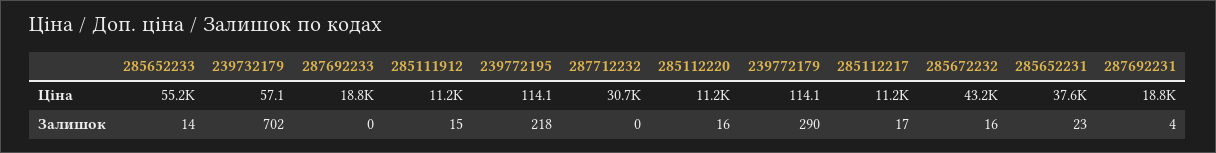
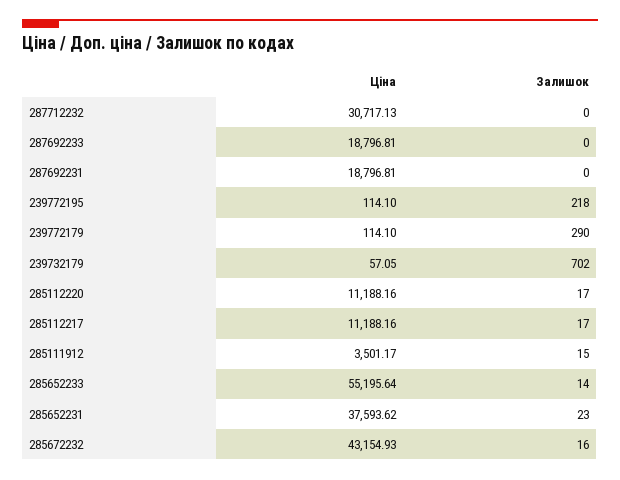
  {
    "285652233": {
      "Ціна": 55195.64,
      "Залишок": 14
    },
    "239732179": {
      "Ціна": 57.05,
      "Залишок": 702
    },
    "287692233": {
      "Ціна": 18796.81,
      "Залишок": 0
    },
    "285111912": {
-     "Ціна": 11200,
+     "Ціна": 3501.17,
      "Залишок": 15
    },
    "239772195": {
      "Ціна": 114.1,
      "Залишок": 218
    },
    "287712232": {
      "Ціна": 30717.13,
      "Залишок": 0
    },
    "285112220": {
      "Ціна": 11188.16,
-     "Залишок": 16
+     "Залишок": 17
    },
    "239772179": {
      "Ціна": 114.1,
      "Залишок": 290
    },
    "285112217": {
      "Ціна": 11188.16,
      "Залишок": 17
    },
    "285672232": {
      "Ціна": 43154.93,
      "Залишок": 16
    },
    "285652231": {
      "Ціна": 37593.62,
      "Залишок": 23
    },
    "287692231": {
      "Ціна": 18796.81,
-     "Залишок": 4
+     "Залишок": 0
    }
  }

